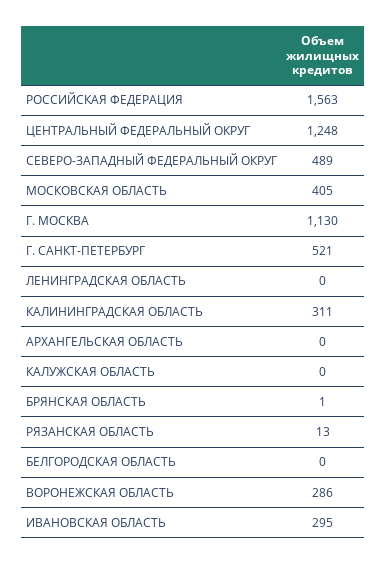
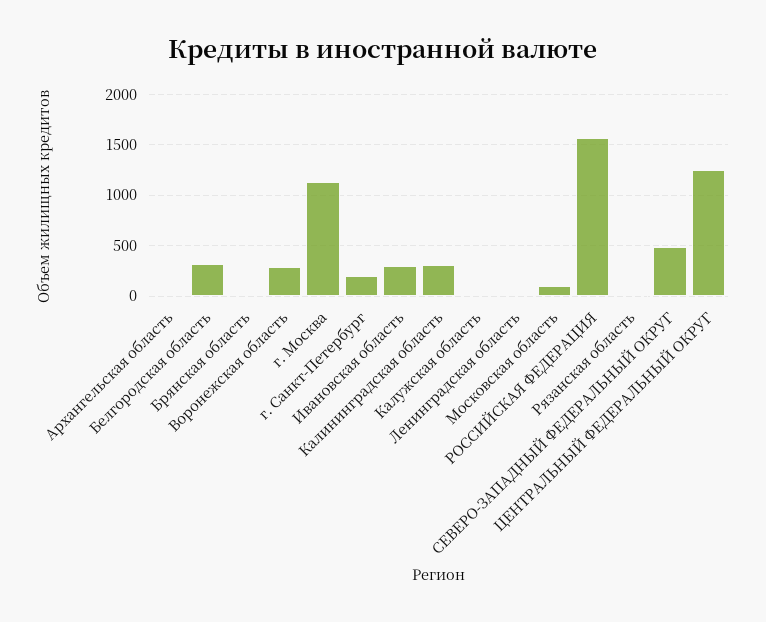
  {
    "РОССИЙСКАЯ ФЕДЕРАЦИЯ": 1563,
    "ЦЕНТРАЛЬНЫЙ ФЕДЕРАЛЬНЫЙ ОКРУГ": 1248,
    "СЕВЕРО-ЗАПАДНЫЙ ФЕДЕРАЛЬНЫЙ ОКРУГ": 489,
-   "МОСКОВСКАЯ ОБЛАСТЬ": 405,
+   "МОСКОВСКАЯ ОБЛАСТЬ": 100,
    "Г. МОСКВА": 1130,
-   "Г. САНКТ-ПЕТЕРБУРГ": 521,
+   "Г. САНКТ-ПЕТЕРБУРГ": 200,
    "ЛЕНИНГРАДСКАЯ ОБЛАСТЬ": 0,
    "КАЛИНИНГРАДСКАЯ ОБЛАСТЬ": 311,
    "АРХАНГЕЛЬСКАЯ ОБЛАСТЬ": 0,
    "КАЛУЖСКАЯ ОБЛАСТЬ": 0,
    "БРЯНСКАЯ ОБЛАСТЬ": 1,
    "РЯЗАНСКАЯ ОБЛАСТЬ": 13,
-   "БЕЛГОРОДСКАЯ ОБЛАСТЬ": 0,
+   "БЕЛГОРОДСКАЯ ОБЛАСТЬ": 300,
    "ВОРОНЕЖСКАЯ ОБЛАСТЬ": 286,
    "ИВАНОВСКАЯ ОБЛАСТЬ": 295
  }

